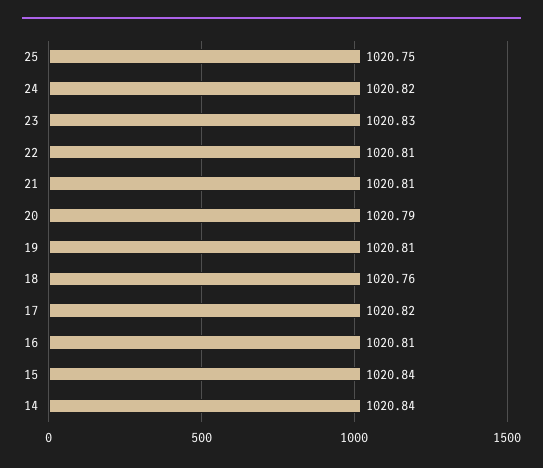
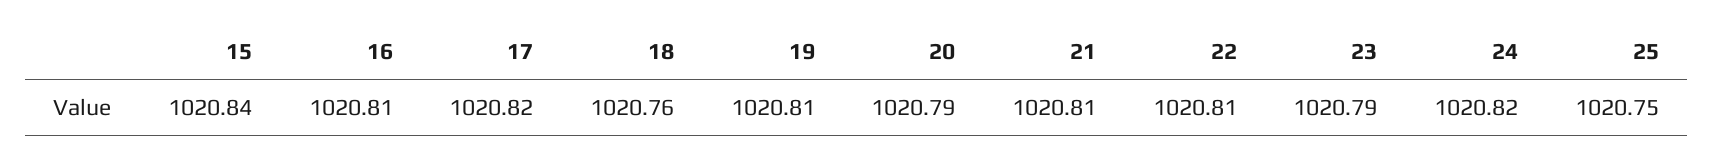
  {
    "25": 1020.75,
    "24": 1020.82,
-   "23": 1020.83,
+   "23": 1020.79,
    "22": 1020.81,
    "21": 1020.81,
    "20": 1020.79,
    "19": 1020.81,
    "18": 1020.76,
    "17": 1020.82,
    "16": 1020.81,
-   "15": 1020.84,
+   "15": 1020.84
-   "14": 1020.84
  }

